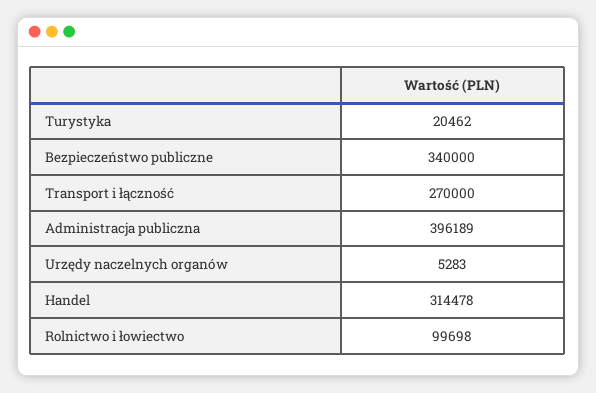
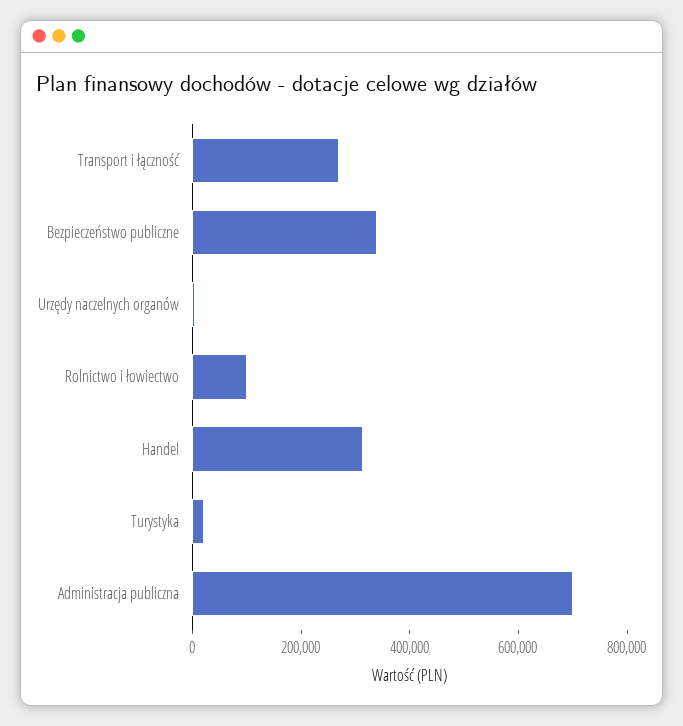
  {
    "Turystyka": 20462,
    "Bezpieczeństwo publiczne": 340000,
    "Transport i łączność": 270000,
-   "Administracja publiczna": 396189,
+   "Administracja publiczna": 700000,
    "Urzędy naczelnych organów": 5283,
    "Handel": 314478,
    "Rolnictwo i łowiectwo": 99698
  }

